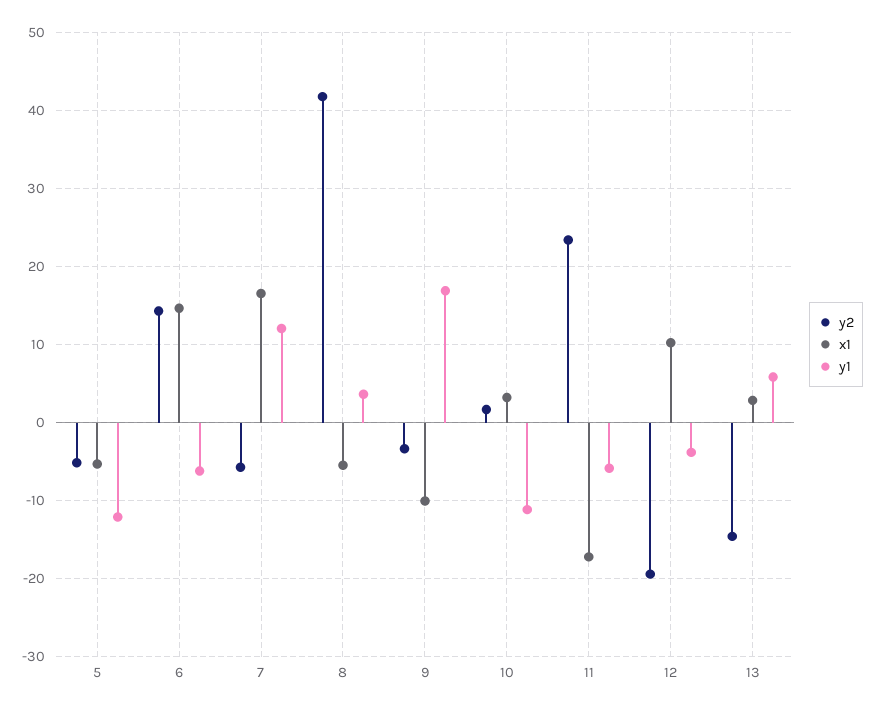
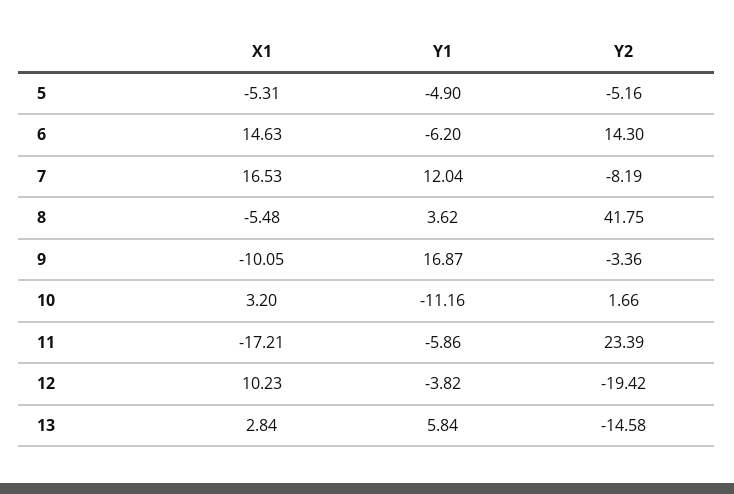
  {
    "y2": {
      "5": -5.16,
      "6": 14.3,
-     "7": -6,
+     "7": -8.19,
      "8": 41.75,
      "9": -3.36,
      "10": 1.66,
      "11": 23.39,
      "12": -19.42,
      "13": -14.58
    },
    "x1": {
      "5": -5.31,
      "6": 14.63,
      "7": 16.53,
      "8": -5.48,
      "9": -10.05,
      "10": 3.2,
      "11": -17.21,
      "12": 10.23,
      "13": 2.84
    },
    "y1": {
-     "5": -12,
+     "5": -4.9,
      "6": -6.2,
      "7": 12.04,
      "8": 3.62,
      "9": 16.87,
      "10": -11.16,
      "11": -5.86,
      "12": -3.82,
      "13": 5.84
    }
  }

